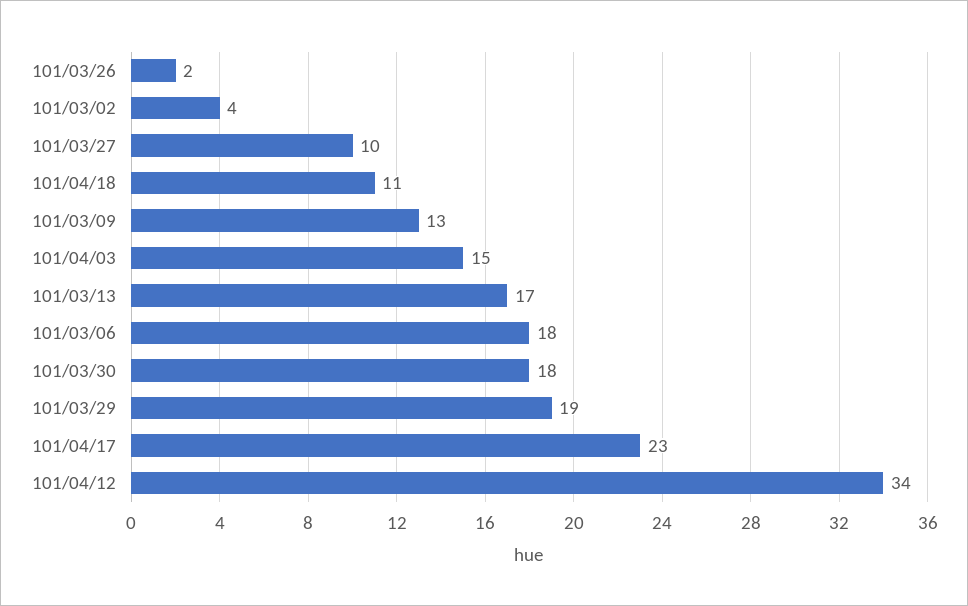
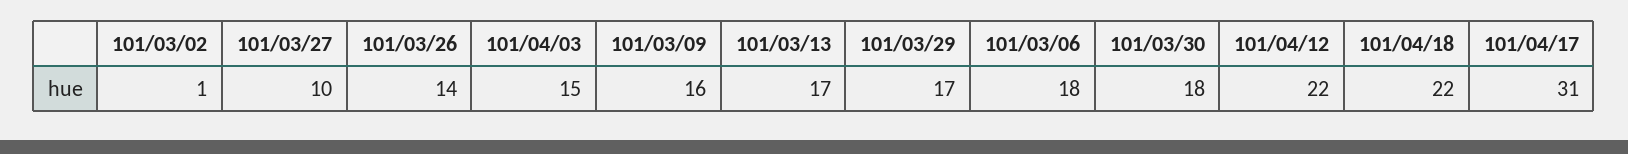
  {
-   "101/03/26": 2,
+   "101/03/26": 14,
-   "101/03/02": 4,
+   "101/03/02": 1,
    "101/03/27": 10,
-   "101/04/18": 11,
+   "101/04/18": 22,
-   "101/03/09": 13,
+   "101/03/09": 16,
    "101/04/03": 15,
    "101/03/13": 17,
    "101/03/06": 18,
    "101/03/30": 18,
-   "101/03/29": 19,
+   "101/03/29": 17,
-   "101/04/17": 23,
+   "101/04/17": 31,
-   "101/04/12": 34
+   "101/04/12": 22
  }

